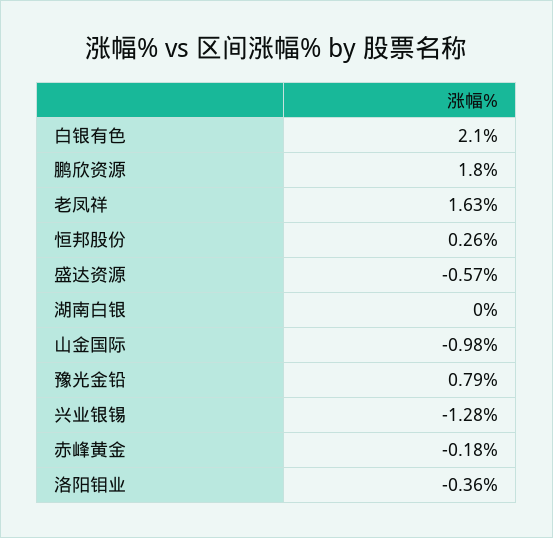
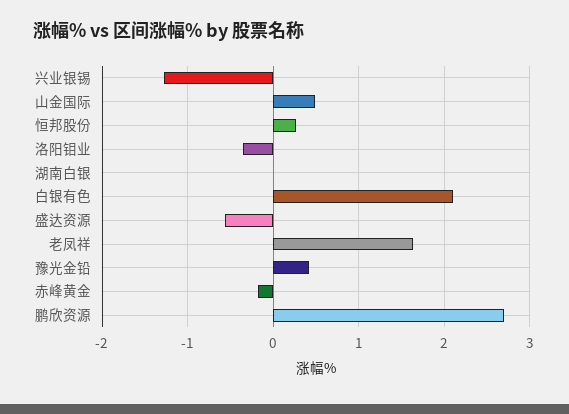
  {
    "白银有色": 2.1,
-   "鹏欣资源": 1.8,
+   "鹏欣资源": 2.7,
    "老凤祥": 1.63,
    "恒邦股份": 0.26,
    "盛达资源": -0.57,
    "湖南白银": 0,
-   "山金国际": -0.98,
+   "山金国际": 0.5,
-   "豫光金铅": 0.79,
+   "豫光金铅": 0.4,
    "兴业银锡": -1.28,
    "赤峰黄金": -0.18,
    "洛阳钼业": -0.36
  }

